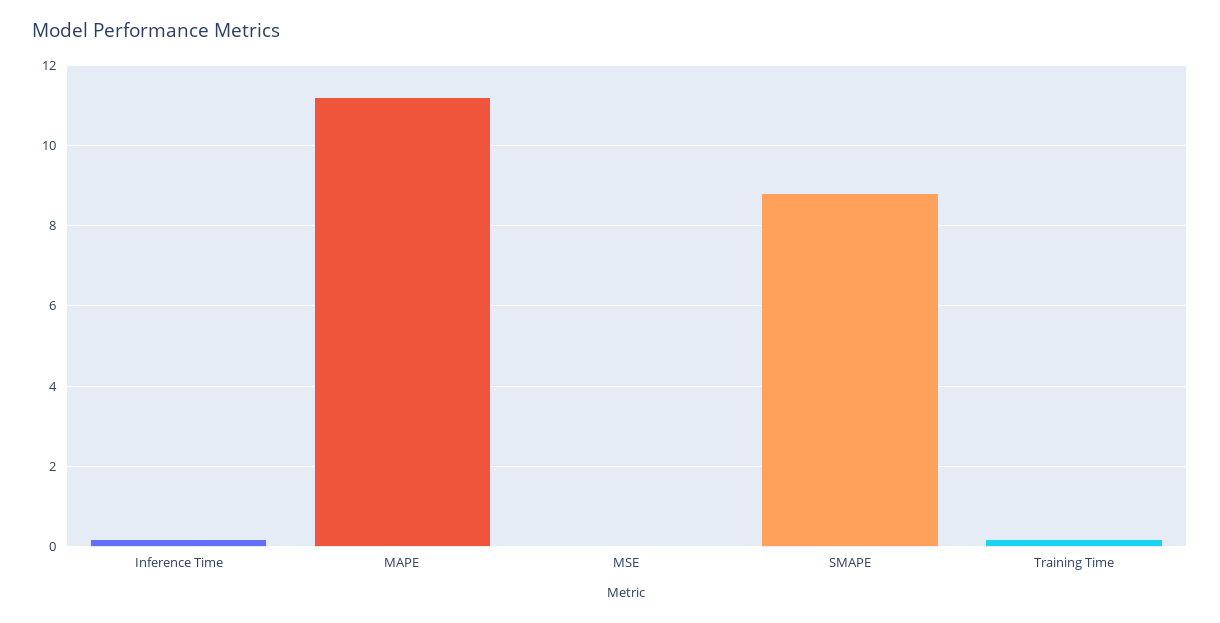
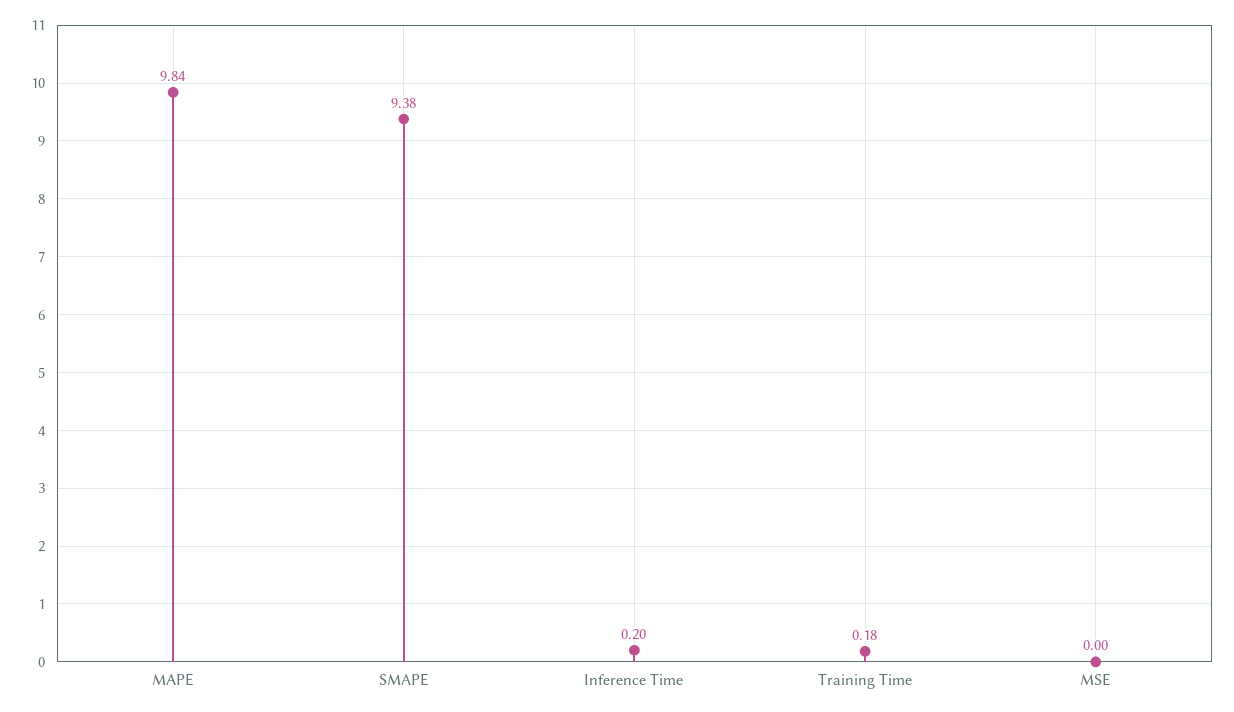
  {
    "Inference Time": 0.2,
-   "MAPE": 11.2,
+   "MAPE": 9.84,
    "MSE": 0,
-   "SMAPE": 8.8,
+   "SMAPE": 9.38,
    "Training Time": 0.18
  }

